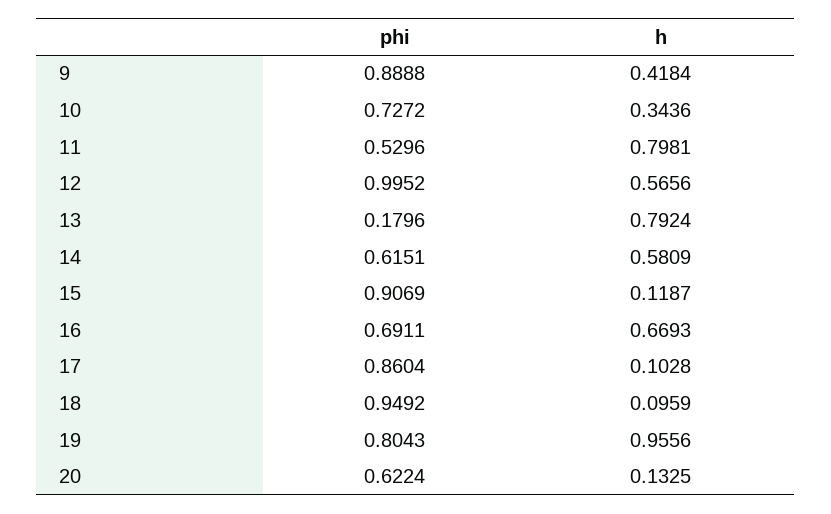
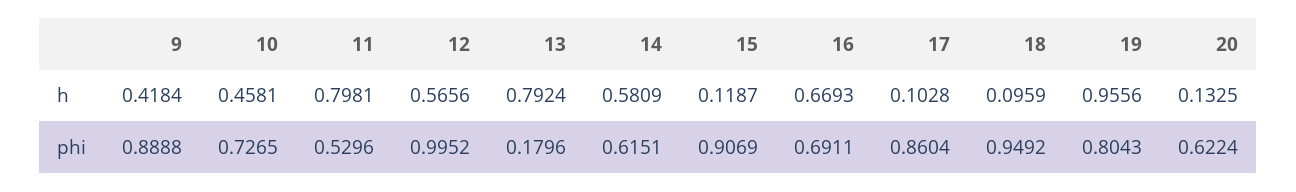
  {
    "phi": {
      "9": 0.8888,
-     "10": 0.7272,
+     "10": 0.7265,
      "11": 0.5296,
      "12": 0.9952,
      "13": 0.1796,
      "14": 0.6151,
      "15": 0.9069,
      "16": 0.6911,
      "17": 0.8604,
      "18": 0.9492,
      "19": 0.8043,
      "20": 0.6224
    },
    "h": {
      "9": 0.4184,
-     "10": 0.3436,
+     "10": 0.4581,
      "11": 0.7981,
      "12": 0.5656,
      "13": 0.7924,
      "14": 0.5809,
      "15": 0.1187,
      "16": 0.6693,
      "17": 0.1028,
      "18": 0.0959,
      "19": 0.9556,
      "20": 0.1325
    }
  }

